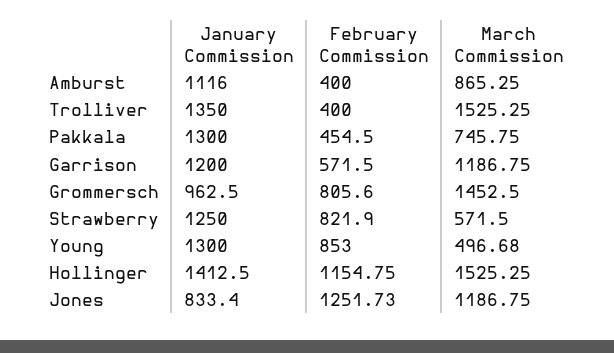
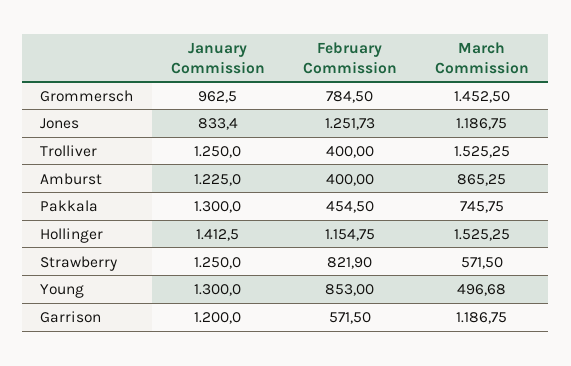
  {
    "January Commission": {
-     "Amburst": 1116,
+     "Amburst": 1225,
-     "Trolliver": 1350,
+     "Trolliver": 1250,
      "Pakkala": 1300,
      "Garrison": 1200,
      "Grommersch": 962.5,
      "Strawberry": 1250,
      "Young": 1300,
      "Hollinger": 1412.5,
      "Jones": 833.4
    },
    "February Commission": {
      "Amburst": 400,
      "Trolliver": 400,
      "Pakkala": 454.5,
      "Garrison": 571.5,
-     "Grommersch": 805.6,
+     "Grommersch": 784.5,
      "Strawberry": 821.9,
      "Young": 853,
      "Hollinger": 1154.75,
      "Jones": 1251.73
    },
    "March Commission": {
      "Amburst": 865.25,
      "Trolliver": 1525.25,
      "Pakkala": 745.75,
      "Garrison": 1186.75,
      "Grommersch": 1452.5,
      "Strawberry": 571.5,
      "Young": 496.68,
      "Hollinger": 1525.25,
      "Jones": 1186.75
    }
  }

